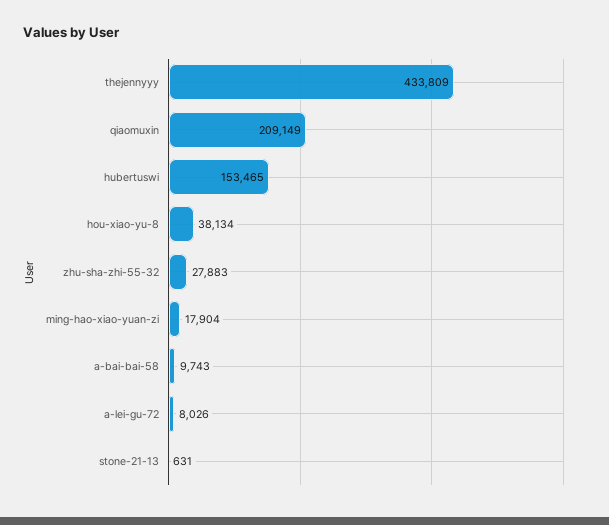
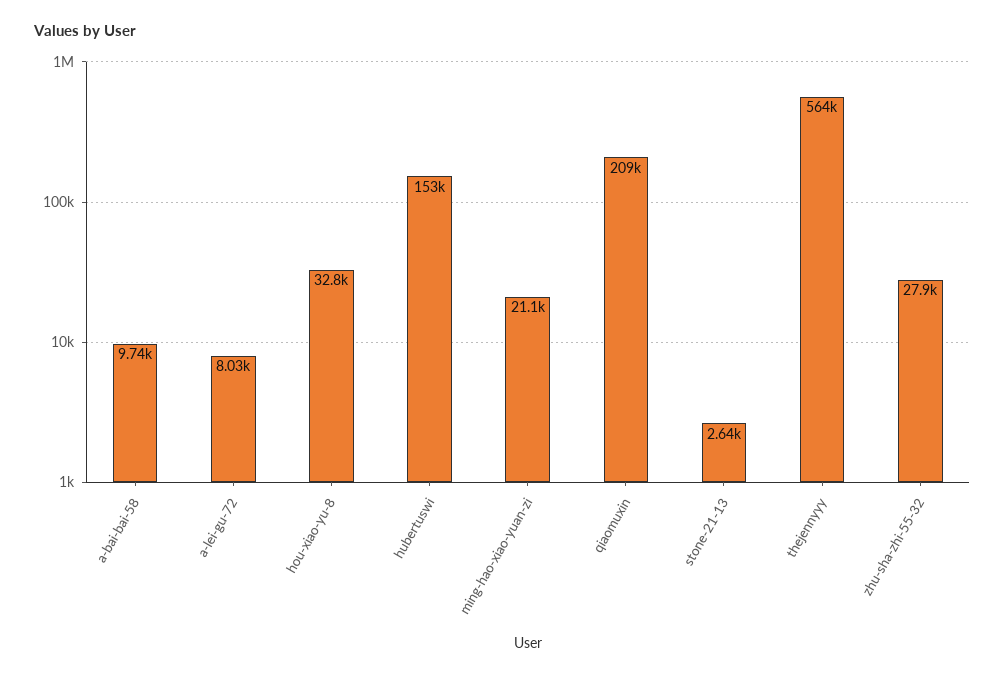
  {
-   "thejennyyy": 433809,
+   "thejennyyy": 564000,
    "qiaomuxin": 209149,
    "hubertuswi": 153465,
-   "hou-xiao-yu-8": 38134,
+   "hou-xiao-yu-8": 32800,
    "zhu-sha-zhi-55-32": 27883,
-   "ming-hao-xiao-yuan-zi": 17904,
+   "ming-hao-xiao-yuan-zi": 21100,
    "a-bai-bai-58": 9743,
    "a-lei-gu-72": 8026,
-   "stone-21-13": 631
+   "stone-21-13": 2640
  }

